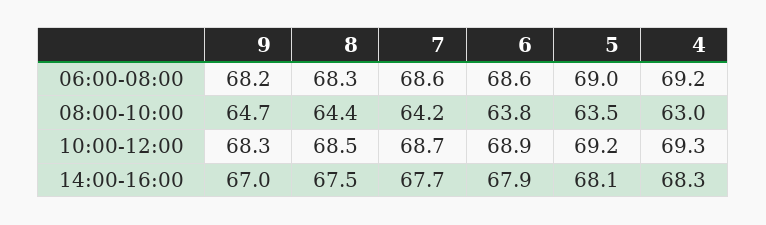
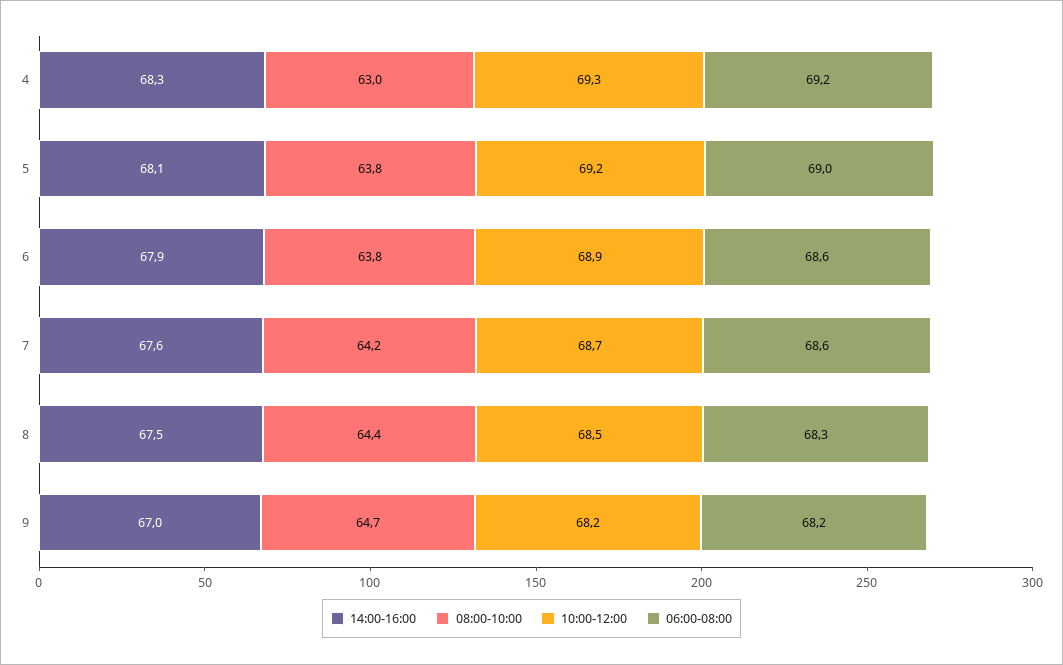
  {
    "06:00-08:00": {
      "9": 68.2,
      "8": 68.3,
      "7": 68.6,
      "6": 68.6,
      "5": 69,
      "4": 69.2
    },
    "08:00-10:00": {
      "9": 64.7,
      "8": 64.4,
      "7": 64.2,
      "6": 63.8,
-     "5": 63.5,
+     "5": 63.8,
      "4": 63
    },
    "10:00-12:00": {
-     "9": 68.3,
+     "9": 68.2,
      "8": 68.5,
      "7": 68.7,
      "6": 68.9,
      "5": 69.2,
      "4": 69.3
    },
    "14:00-16:00": {
      "9": 67,
      "8": 67.5,
-     "7": 67.7,
+     "7": 67.6,
      "6": 67.9,
      "5": 68.1,
      "4": 68.3
    }
  }

